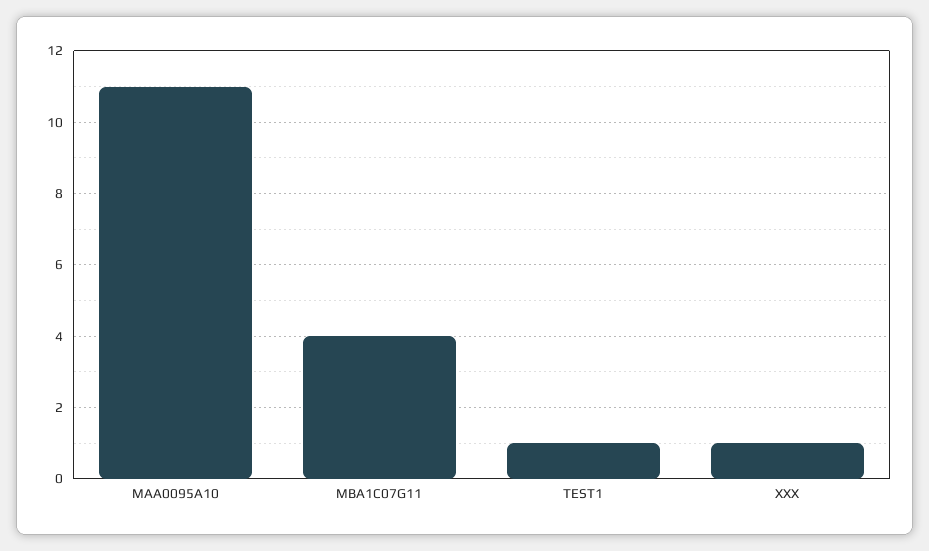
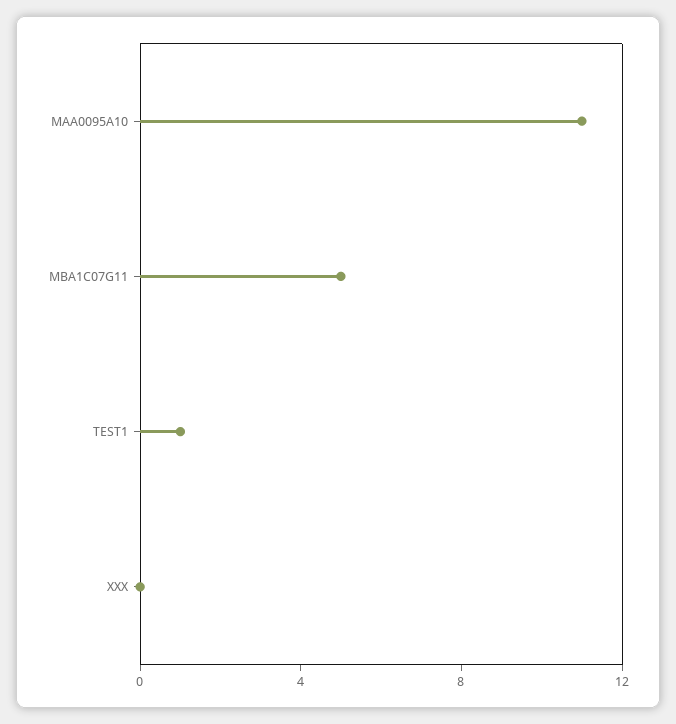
  {
    "MAA0095A10": 11,
-   "MBA1C07G11": 4,
+   "MBA1C07G11": 5,
    "TEST1": 1,
-   "XXX": 1
+   "XXX": 0
  }

